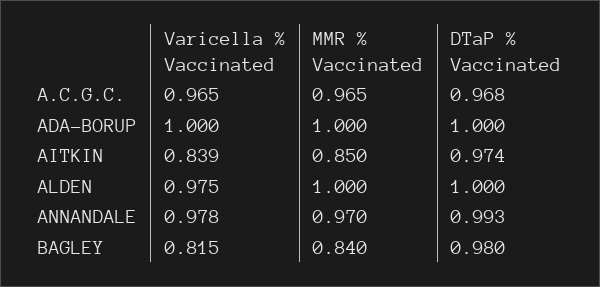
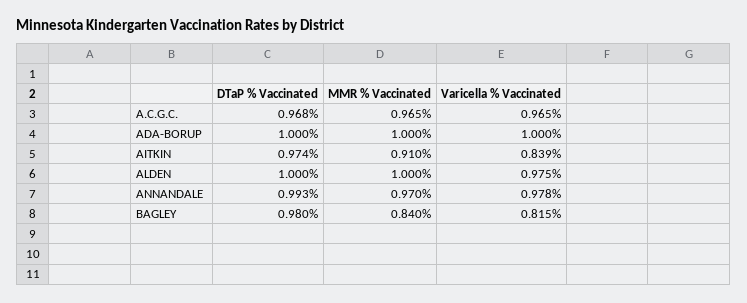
  {
    "Varicella % Vaccinated": {
      "A.C.G.C.": 0.965,
      "ADA-BORUP": 1,
      "AITKIN": 0.839,
      "ALDEN": 0.975,
      "ANNANDALE": 0.978,
      "BAGLEY": 0.815
    },
    "MMR % Vaccinated": {
      "A.C.G.C.": 0.965,
      "ADA-BORUP": 1,
-     "AITKIN": 0.85,
+     "AITKIN": 0.91,
      "ALDEN": 1,
      "ANNANDALE": 0.97,
      "BAGLEY": 0.84
    },
    "DTaP % Vaccinated": {
      "A.C.G.C.": 0.968,
      "ADA-BORUP": 1,
      "AITKIN": 0.974,
      "ALDEN": 1,
      "ANNANDALE": 0.993,
      "BAGLEY": 0.98
    }
  }

